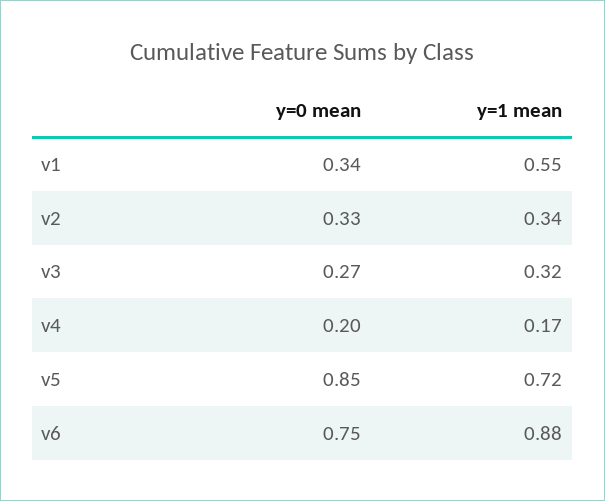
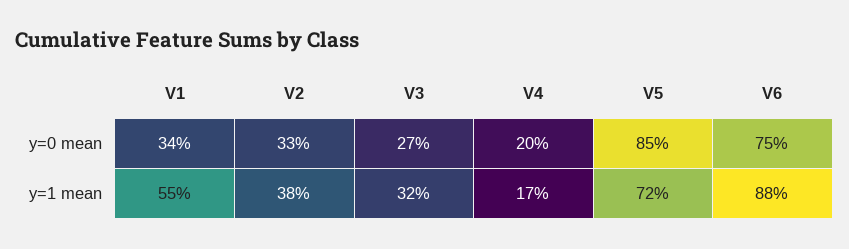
  {
    "y=0 mean": {
      "v1": 0.34,
      "v2": 0.33,
      "v3": 0.27,
      "v4": 0.2,
      "v5": 0.85,
      "v6": 0.75
    },
    "y=1 mean": {
      "v1": 0.55,
-     "v2": 0.34,
+     "v2": 0.38,
      "v3": 0.32,
      "v4": 0.17,
      "v5": 0.72,
      "v6": 0.88
    }
  }

